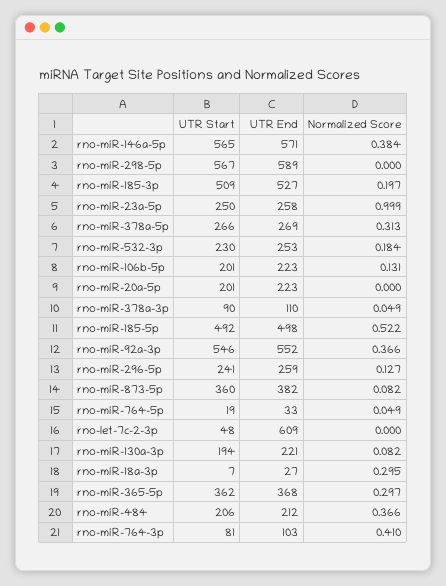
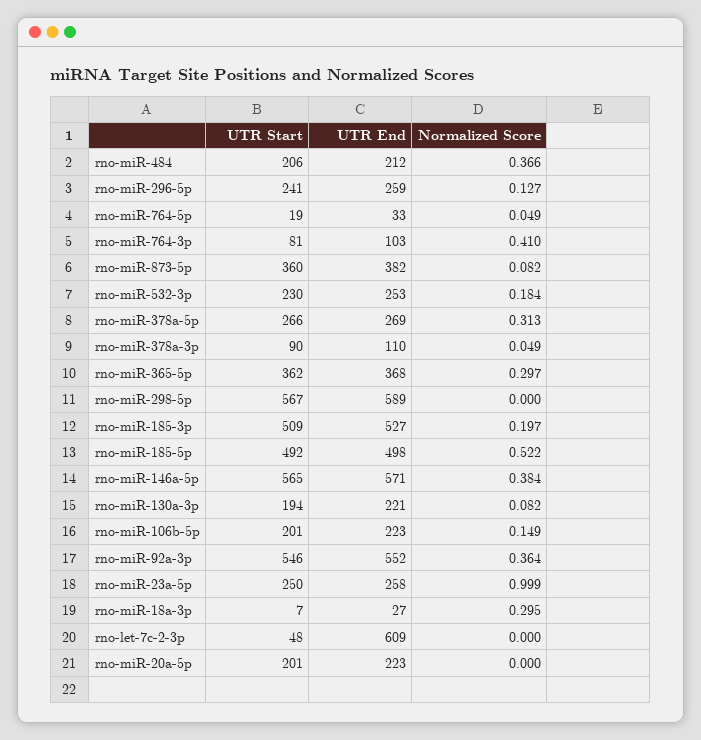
  {
    "UTR Start": {
      "rno-miR-146a-5p": 565,
      "rno-miR-298-5p": 567,
      "rno-miR-185-3p": 509,
      "rno-miR-23a-5p": 250,
      "rno-miR-378a-5p": 266,
      "rno-miR-532-3p": 230,
      "rno-miR-106b-5p": 201,
      "rno-miR-20a-5p": 201,
      "rno-miR-378a-3p": 90,
      "rno-miR-185-5p": 492,
      "rno-miR-92a-3p": 546,
      "rno-miR-296-5p": 241,
      "rno-miR-873-5p": 360,
      "rno-miR-764-5p": 19,
      "rno-let-7c-2-3p": 48,
      "rno-miR-130a-3p": 194,
      "rno-miR-18a-3p": 7,
      "rno-miR-365-5p": 362,
      "rno-miR-484": 206,
      "rno-miR-764-3p": 81
    },
    "UTR End": {
      "rno-miR-146a-5p": 571,
      "rno-miR-298-5p": 589,
      "rno-miR-185-3p": 527,
      "rno-miR-23a-5p": 258,
      "rno-miR-378a-5p": 269,
      "rno-miR-532-3p": 253,
      "rno-miR-106b-5p": 223,
      "rno-miR-20a-5p": 223,
      "rno-miR-378a-3p": 110,
      "rno-miR-185-5p": 498,
      "rno-miR-92a-3p": 552,
      "rno-miR-296-5p": 259,
      "rno-miR-873-5p": 382,
      "rno-miR-764-5p": 33,
      "rno-let-7c-2-3p": 609,
      "rno-miR-130a-3p": 221,
      "rno-miR-18a-3p": 27,
      "rno-miR-365-5p": 368,
      "rno-miR-484": 212,
      "rno-miR-764-3p": 103
    },
    "Normalized Score": {
      "rno-miR-146a-5p": 0.384,
      "rno-miR-298-5p": 0,
      "rno-miR-185-3p": 0.197,
      "rno-miR-23a-5p": 0.999,
      "rno-miR-378a-5p": 0.313,
      "rno-miR-532-3p": 0.184,
-     "rno-miR-106b-5p": 0.131,
+     "rno-miR-106b-5p": 0.149,
      "rno-miR-20a-5p": 0,
      "rno-miR-378a-3p": 0.049,
      "rno-miR-185-5p": 0.522,
-     "rno-miR-92a-3p": 0.366,
+     "rno-miR-92a-3p": 0.364,
      "rno-miR-296-5p": 0.127,
      "rno-miR-873-5p": 0.082,
      "rno-miR-764-5p": 0.049,
      "rno-let-7c-2-3p": 0,
      "rno-miR-130a-3p": 0.082,
      "rno-miR-18a-3p": 0.295,
      "rno-miR-365-5p": 0.297,
      "rno-miR-484": 0.366,
      "rno-miR-764-3p": 0.41
    }
  }

